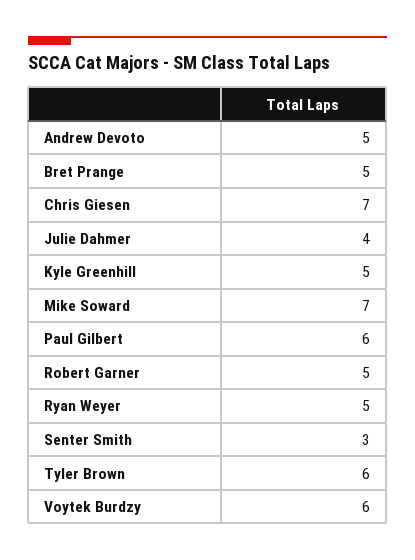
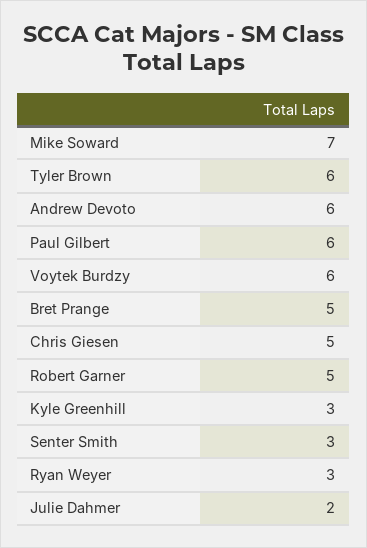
  {
-   "Andrew Devoto": 5,
+   "Andrew Devoto": 6,
    "Bret Prange": 5,
-   "Chris Giesen": 7,
+   "Chris Giesen": 5,
-   "Julie Dahmer": 4,
+   "Julie Dahmer": 2,
-   "Kyle Greenhill": 5,
+   "Kyle Greenhill": 3,
    "Mike Soward": 7,
    "Paul Gilbert": 6,
    "Robert Garner": 5,
-   "Ryan Weyer": 5,
+   "Ryan Weyer": 3,
    "Senter Smith": 3,
    "Tyler Brown": 6,
    "Voytek Burdzy": 6
  }

